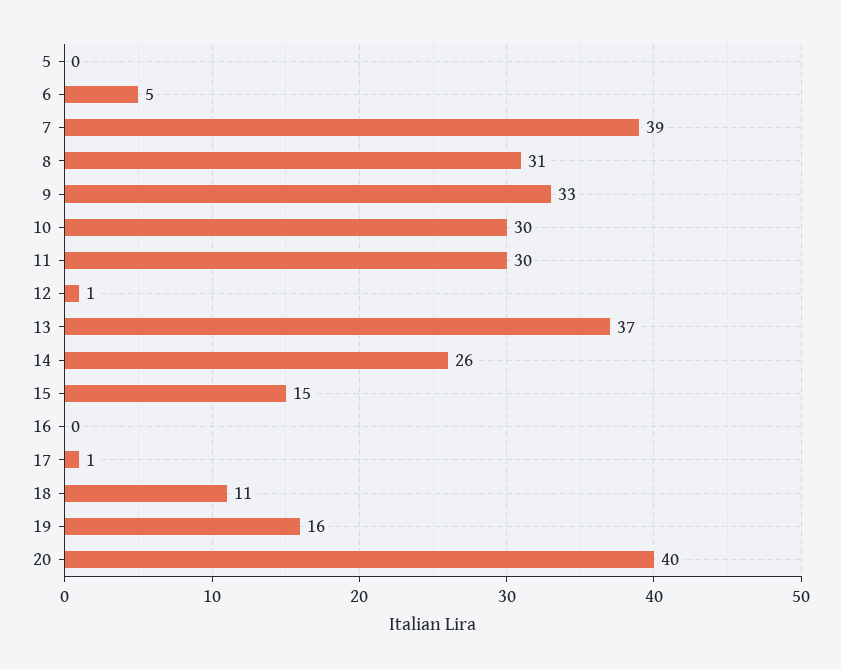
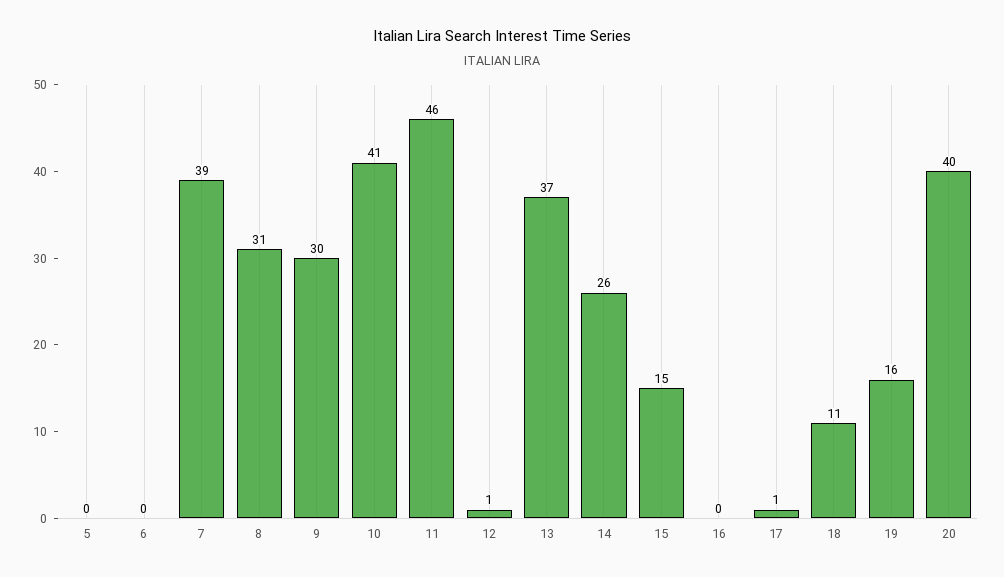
  {
    "5": 0,
-   "6": 5,
+   "6": 0,
    "7": 39,
    "8": 31,
-   "9": 33,
+   "9": 30,
-   "10": 30,
+   "10": 41,
-   "11": 30,
+   "11": 46,
    "12": 1,
    "13": 37,
    "14": 26,
    "15": 15,
    "16": 0,
    "17": 1,
    "18": 11,
    "19": 16,
    "20": 40
  }

